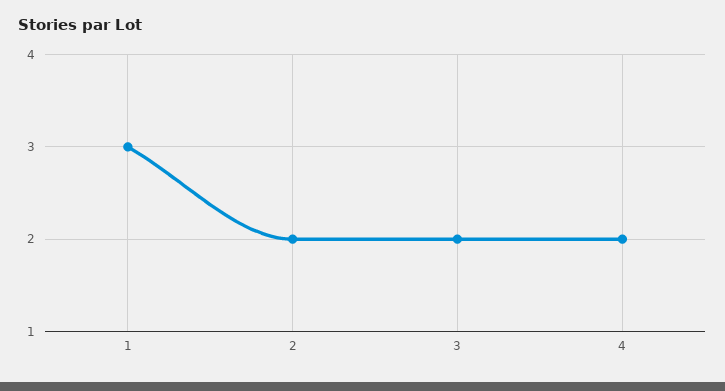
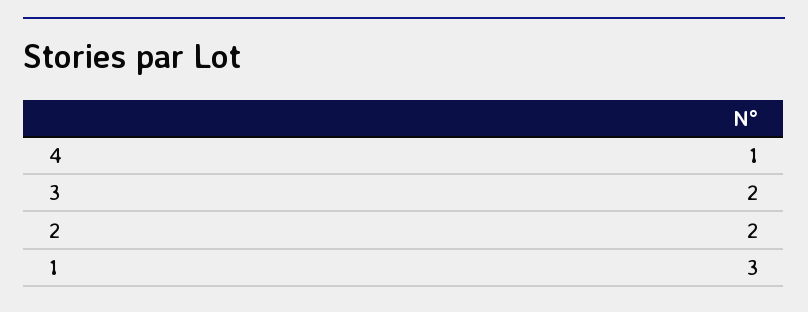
  {
    "1": 3,
    "2": 2,
    "3": 2,
-   "4": 2
+   "4": 1
  }

